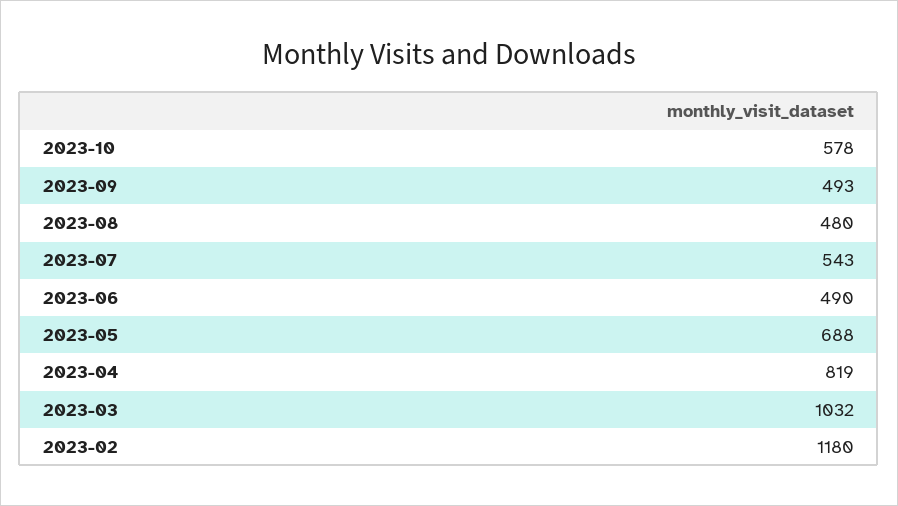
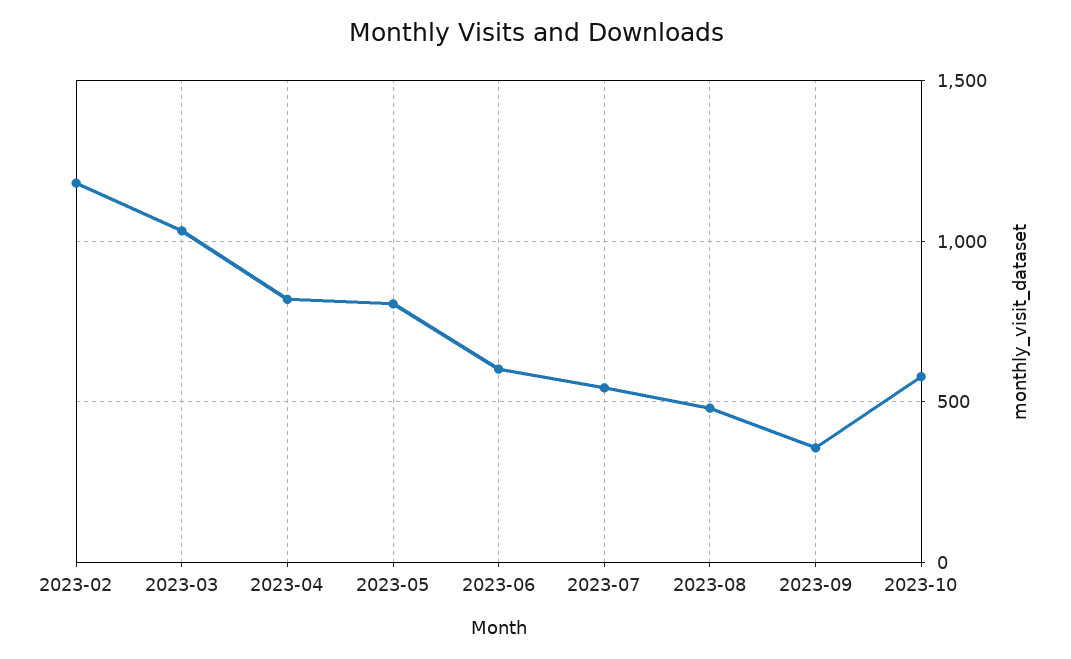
  {
    "2023-10": 578,
-   "2023-09": 493,
+   "2023-09": 350,
    "2023-08": 480,
    "2023-07": 543,
-   "2023-06": 490,
+   "2023-06": 600,
-   "2023-05": 688,
+   "2023-05": 800,
    "2023-04": 819,
    "2023-03": 1032,
    "2023-02": 1180
  }

